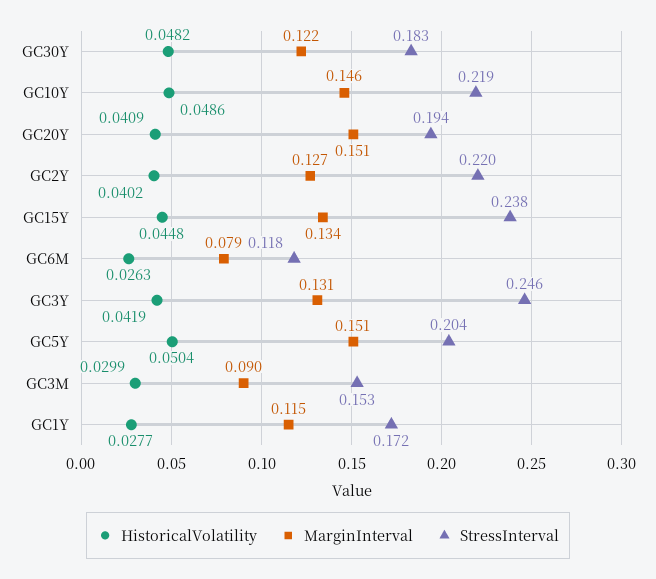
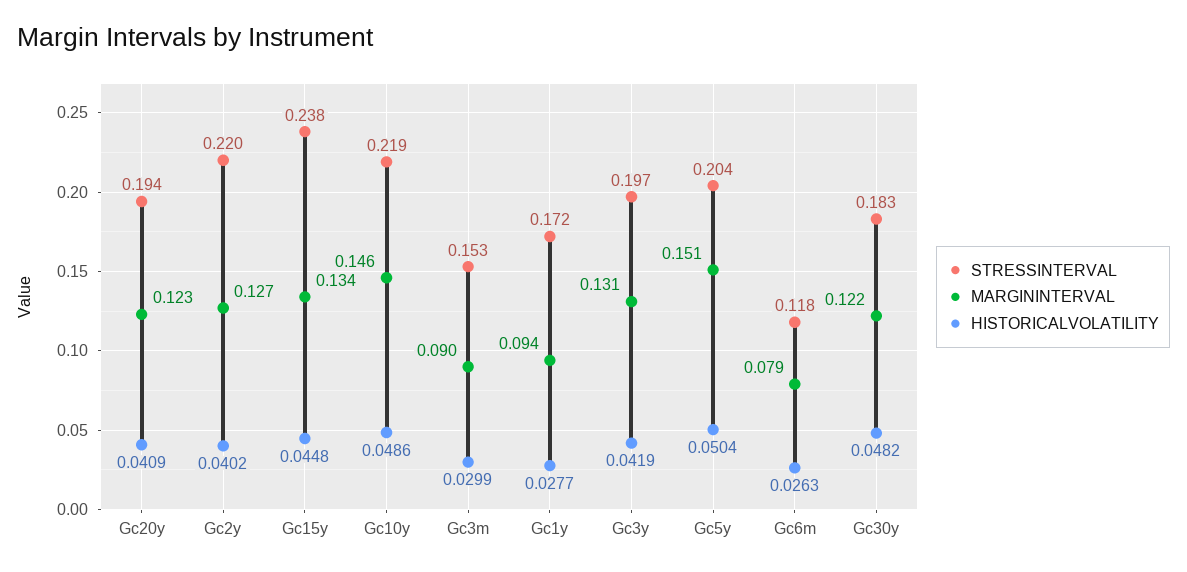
  {
    "HistoricalVolatility": {
      "GC30Y": 0.0482,
      "GC10Y": 0.0486,
      "GC20Y": 0.0409,
      "GC2Y": 0.0402,
      "GC15Y": 0.0448,
      "GC6M": 0.0263,
      "GC3Y": 0.0419,
      "GC5Y": 0.0504,
      "GC3M": 0.0299,
      "GC1Y": 0.0277
    },
    "MarginInterval": {
      "GC30Y": 0.122,
      "GC10Y": 0.146,
-     "GC20Y": 0.151,
+     "GC20Y": 0.123,
      "GC2Y": 0.127,
      "GC15Y": 0.134,
      "GC6M": 0.079,
      "GC3Y": 0.131,
      "GC5Y": 0.151,
      "GC3M": 0.09,
-     "GC1Y": 0.115
+     "GC1Y": 0.094
    },
    "StressInterval": {
      "GC30Y": 0.183,
      "GC10Y": 0.219,
      "GC20Y": 0.194,
      "GC2Y": 0.22,
      "GC15Y": 0.238,
      "GC6M": 0.118,
-     "GC3Y": 0.246,
+     "GC3Y": 0.197,
      "GC5Y": 0.204,
      "GC3M": 0.153,
      "GC1Y": 0.172
    }
  }

